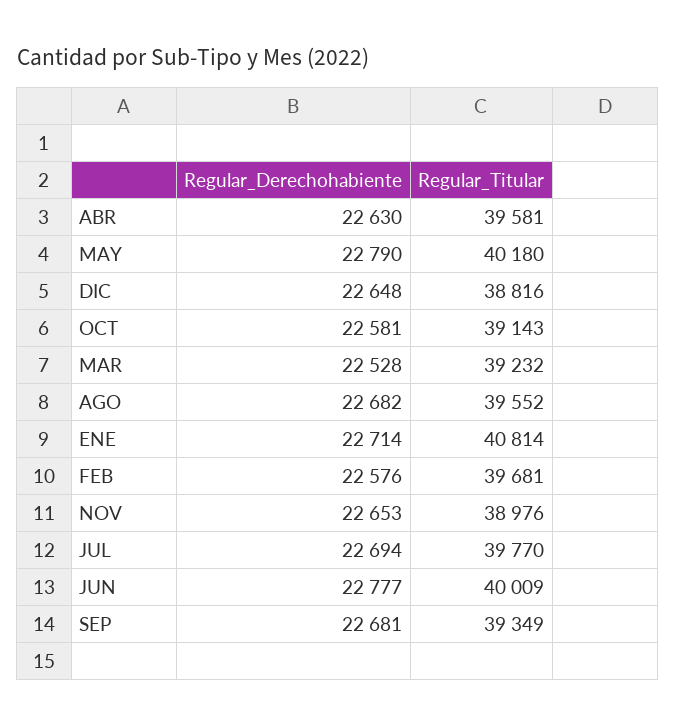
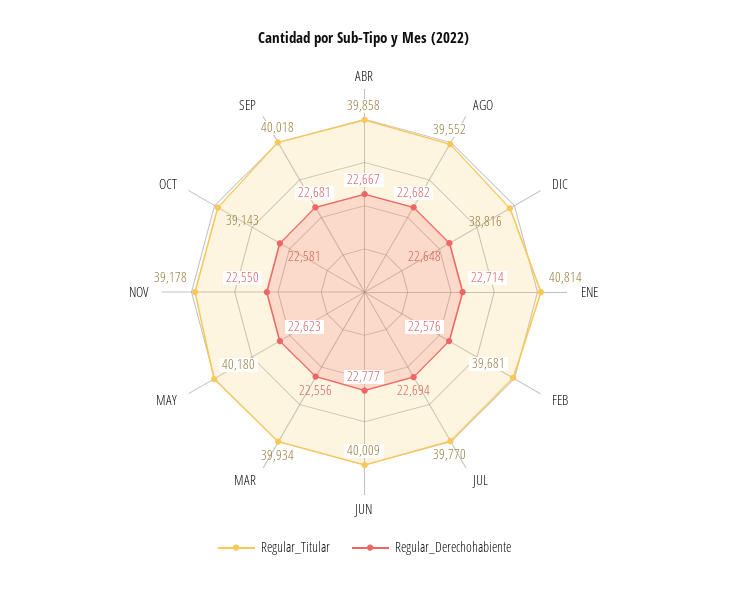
  {
    "Regular_Derechohabiente": {
-     "ABR": 22630,
+     "ABR": 22667,
-     "MAY": 22790,
+     "MAY": 22623,
      "DIC": 22648,
      "OCT": 22581,
-     "MAR": 22528,
+     "MAR": 22556,
      "AGO": 22682,
      "ENE": 22714,
      "FEB": 22576,
-     "NOV": 22653,
+     "NOV": 22550,
      "JUL": 22694,
      "JUN": 22777,
      "SEP": 22681
    },
    "Regular_Titular": {
-     "ABR": 39581,
+     "ABR": 39858,
      "MAY": 40180,
      "DIC": 38816,
      "OCT": 39143,
-     "MAR": 39232,
+     "MAR": 39934,
      "AGO": 39552,
      "ENE": 40814,
      "FEB": 39681,
-     "NOV": 38976,
+     "NOV": 39178,
      "JUL": 39770,
      "JUN": 40009,
-     "SEP": 39349
+     "SEP": 40018
    }
  }

